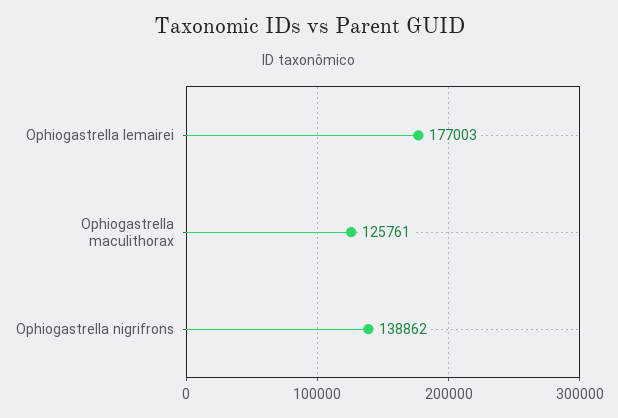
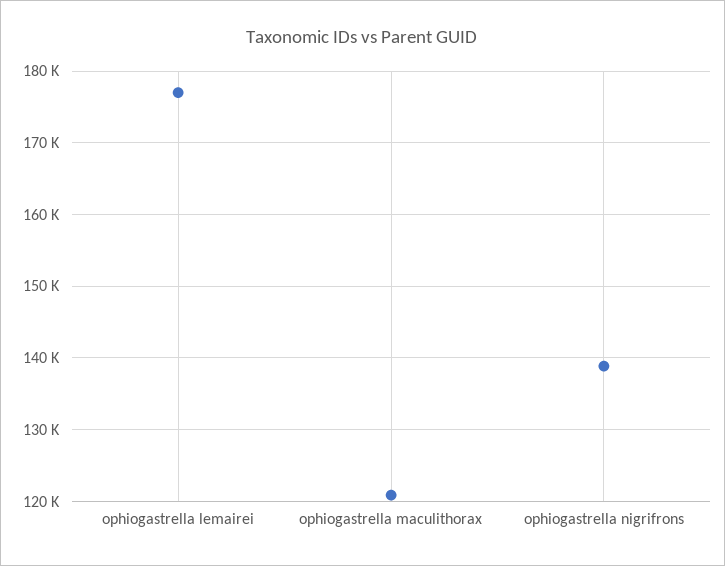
  {
    "Ophiogastrella lemairei": 177003,
-   "Ophiogastrella maculithorax": 125761,
+   "Ophiogastrella maculithorax": 121000,
    "Ophiogastrella nigrifrons": 138862
  }

